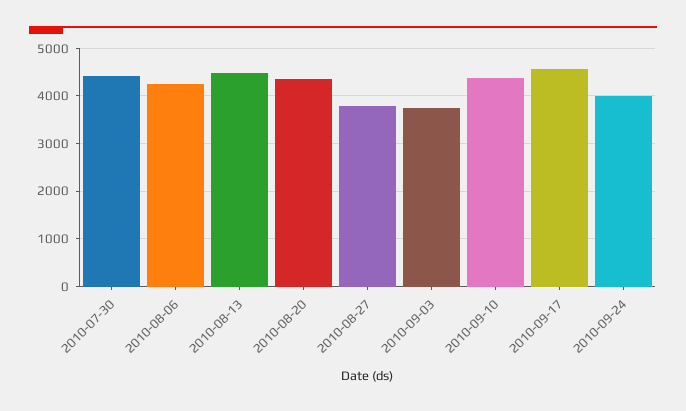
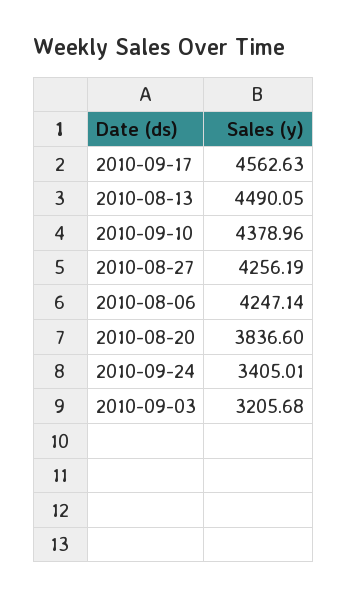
  {
-   "2010-07-30": 4400,
    "2010-08-06": 4247.14,
    "2010-08-13": 4490.05,
-   "2010-08-20": 4400,
+   "2010-08-20": 3836.6,
-   "2010-08-27": 3800,
+   "2010-08-27": 4256.19,
-   "2010-09-03": 3800,
+   "2010-09-03": 3205.68,
    "2010-09-10": 4378.96,
    "2010-09-17": 4562.63,
-   "2010-09-24": 4000
+   "2010-09-24": 3405.01
  }

